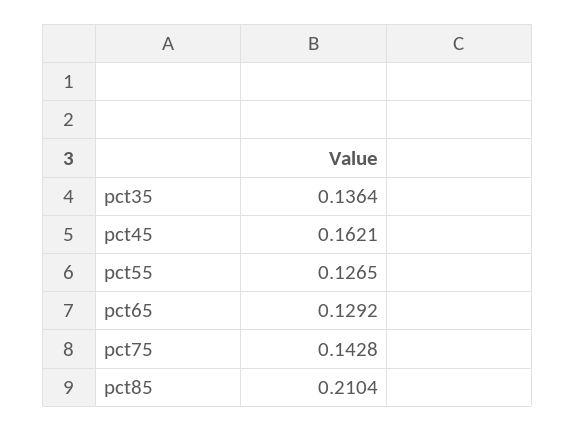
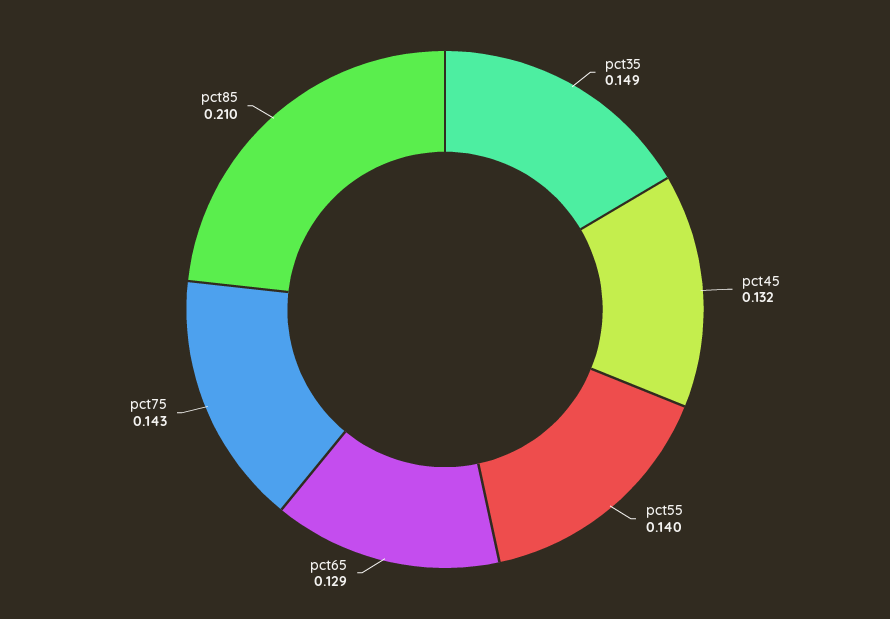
  {
-   "pct35": 0.1364,
+   "pct35": 0.149,
-   "pct45": 0.1621,
+   "pct45": 0.132,
-   "pct55": 0.1265,
+   "pct55": 0.14,
    "pct65": 0.1292,
    "pct75": 0.1428,
    "pct85": 0.2104
  }

